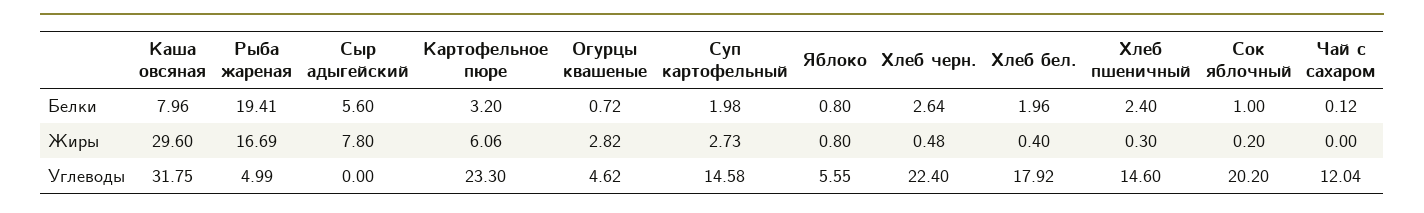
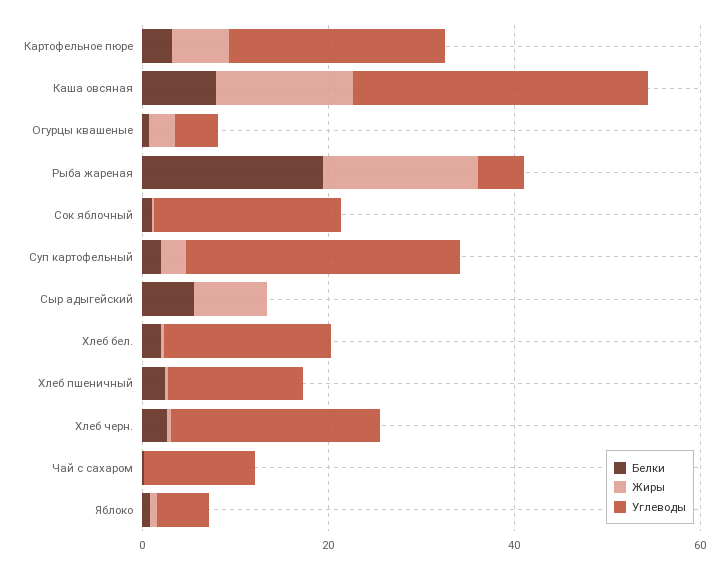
  {
    "Белки": {
      "Каша овсяная": 7.96,
      "Рыба жареная": 19.41,
      "Сыр адыгейский": 5.6,
      "Картофельное пюре": 3.2,
      "Огурцы квашеные": 0.72,
      "Суп картофельный": 1.98,
      "Яблоко": 0.8,
      "Хлеб черн.": 2.64,
      "Хлеб бел.": 1.96,
      "Хлеб пшеничный": 2.4,
      "Сок яблочный": 1,
      "Чай с сахаром": 0.12
    },
    "Жиры": {
-     "Каша овсяная": 29.6,
+     "Каша овсяная": 15,
      "Рыба жареная": 16.69,
      "Сыр адыгейский": 7.8,
      "Картофельное пюре": 6.06,
      "Огурцы квашеные": 2.82,
      "Суп картофельный": 2.73,
      "Яблоко": 0.8,
      "Хлеб черн.": 0.48,
      "Хлеб бел.": 0.4,
      "Хлеб пшеничный": 0.3,
      "Сок яблочный": 0.2,
      "Чай с сахаром": 0
    },
    "Углеводы": {
      "Каша овсяная": 31.75,
      "Рыба жареная": 4.99,
      "Сыр адыгейский": 0,
      "Картофельное пюре": 23.3,
      "Огурцы квашеные": 4.62,
-     "Суп картофельный": 14.58,
+     "Суп картофельный": 30,
      "Яблоко": 5.55,
      "Хлеб черн.": 22.4,
      "Хлеб бел.": 17.92,
      "Хлеб пшеничный": 14.6,
      "Сок яблочный": 20.2,
      "Чай с сахаром": 12.04
    }
  }

